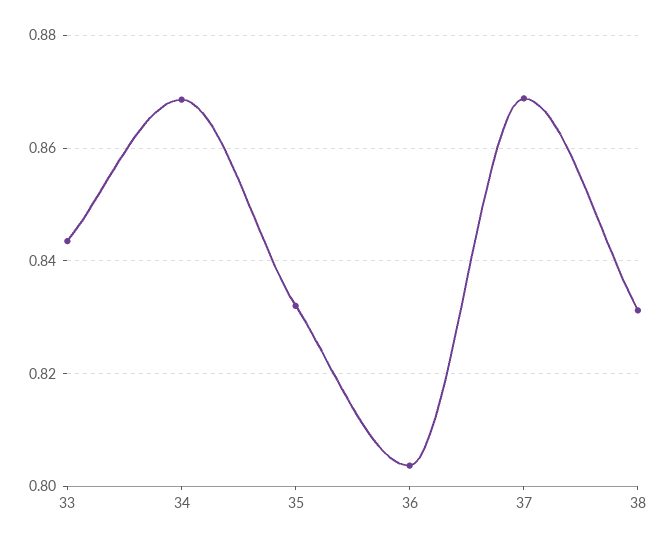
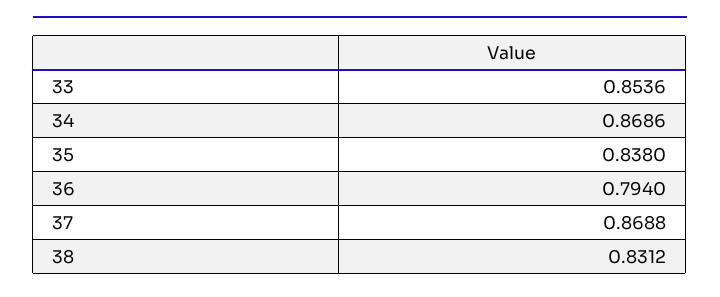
  {
-   "33": 0.844,
+   "33": 0.8536,
    "34": 0.8686,
-   "35": 0.832,
+   "35": 0.838,
-   "36": 0.804,
+   "36": 0.794,
    "37": 0.8688,
    "38": 0.8312
  }

